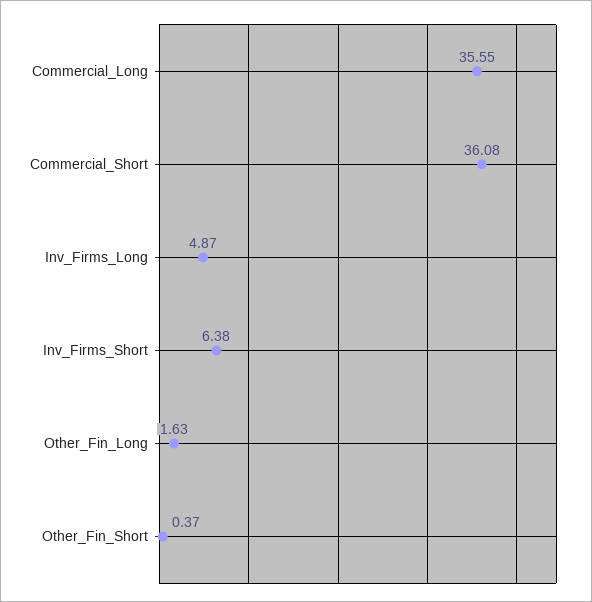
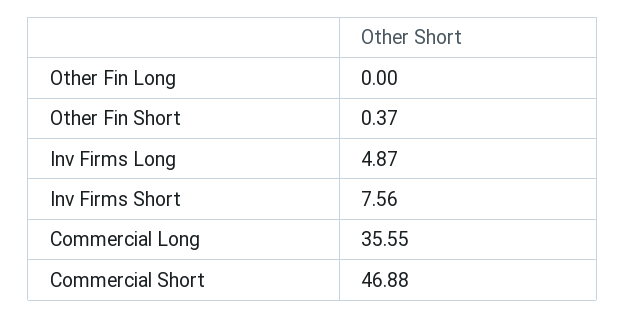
  {
    "Commercial_Long": 35.55,
-   "Commercial_Short": 36.08,
+   "Commercial_Short": 46.88,
    "Inv_Firms_Long": 4.87,
-   "Inv_Firms_Short": 6.38,
+   "Inv_Firms_Short": 7.56,
-   "Other_Fin_Long": 1.63,
+   "Other_Fin_Long": 0,
    "Other_Fin_Short": 0.37
  }

